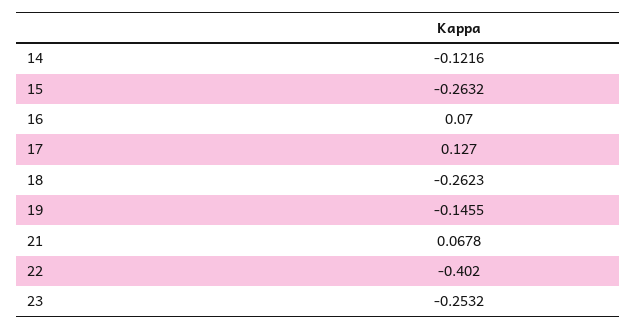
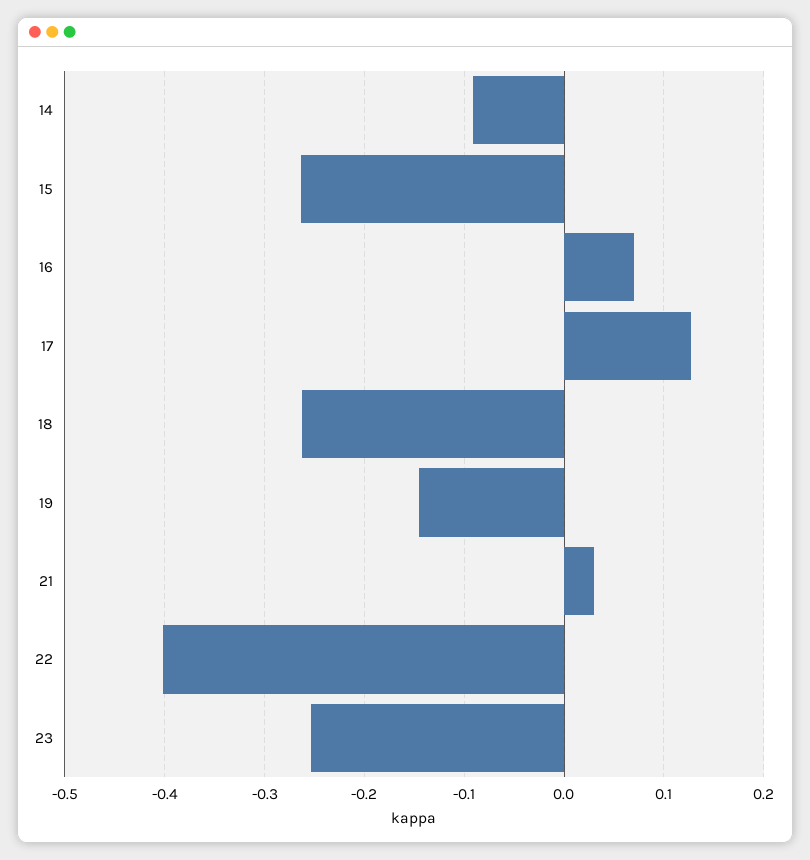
  {
-   "14": -0.1216,
+   "14": -0.09,
    "15": -0.2632,
    "16": 0.07,
    "17": 0.127,
    "18": -0.2623,
    "19": -0.1455,
-   "21": 0.0678,
+   "21": 0.03,
    "22": -0.402,
    "23": -0.2532
  }

